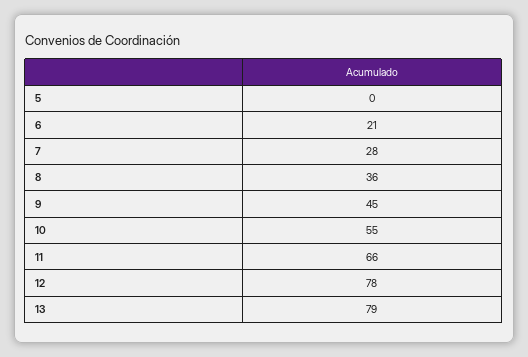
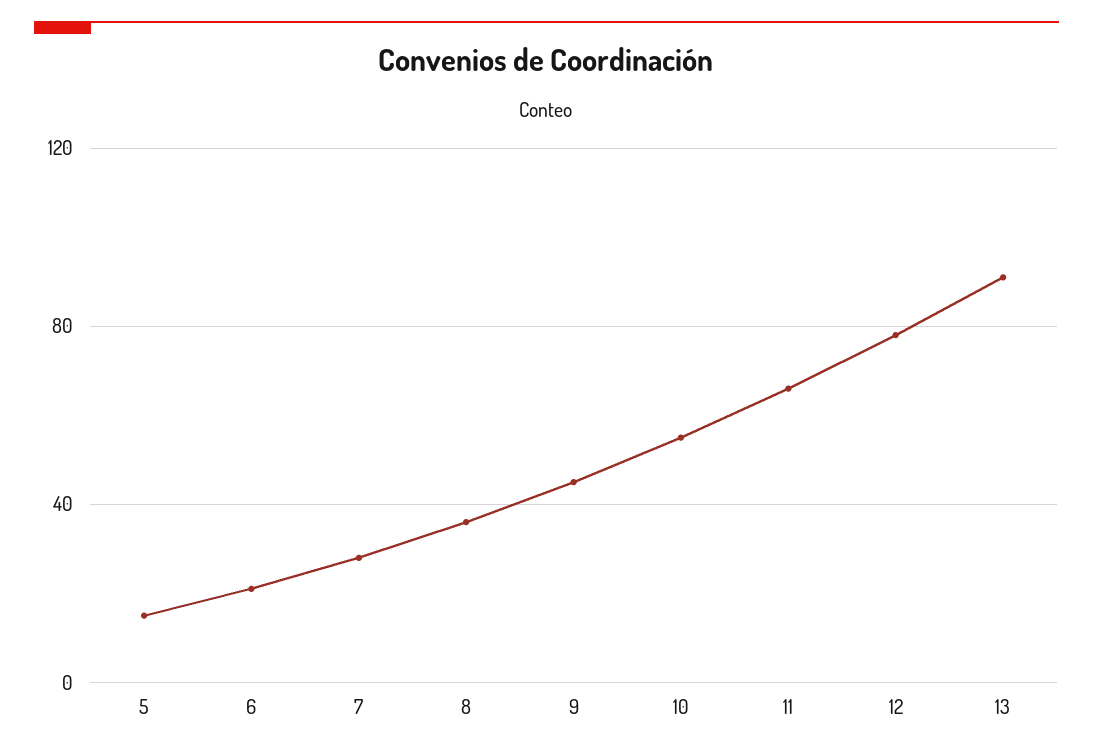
  {
-   "5": 0,
+   "5": 15,
    "6": 21,
    "7": 28,
    "8": 36,
    "9": 45,
    "10": 55,
    "11": 66,
    "12": 78,
-   "13": 79
+   "13": 90
  }

